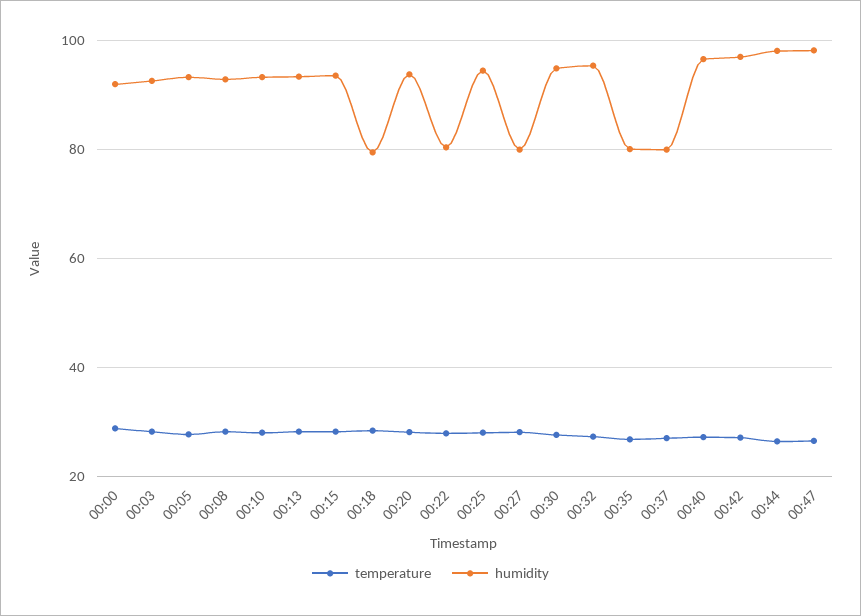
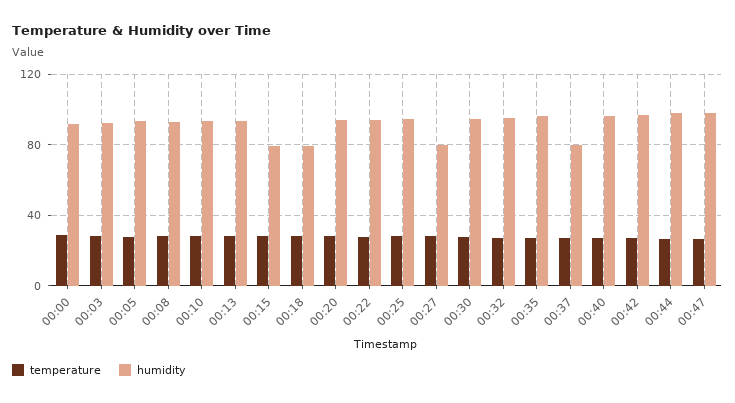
  {
    "temperature": {
      "00:00": 28,
      "00:03": 28,
      "00:05": 28,
      "00:08": 28,
      "00:10": 28,
      "00:13": 28,
      "00:15": 28,
      "00:18": 28,
      "00:20": 28,
      "00:22": 28,
      "00:25": 28,
      "00:27": 28,
      "00:30": 28,
      "00:32": 28,
      "00:35": 26,
      "00:37": 28,
      "00:40": 28,
      "00:42": 28,
      "00:44": 26,
      "00:47": 26
    },
    "humidity": {
      "00:00": 92,
      "00:03": 92,
      "00:05": 94,
      "00:08": 92,
      "00:10": 94,
      "00:13": 94,
-     "00:15": 94,
+     "00:15": 80,
      "00:18": 80,
      "00:20": 94,
-     "00:22": 80,
+     "00:22": 95,
      "00:25": 94,
      "00:27": 80,
      "00:30": 94,
      "00:32": 96,
-     "00:35": 80,
+     "00:35": 95,
      "00:37": 80,
      "00:40": 96,
      "00:42": 98,
      "00:44": 98,
      "00:47": 98
    }
  }

